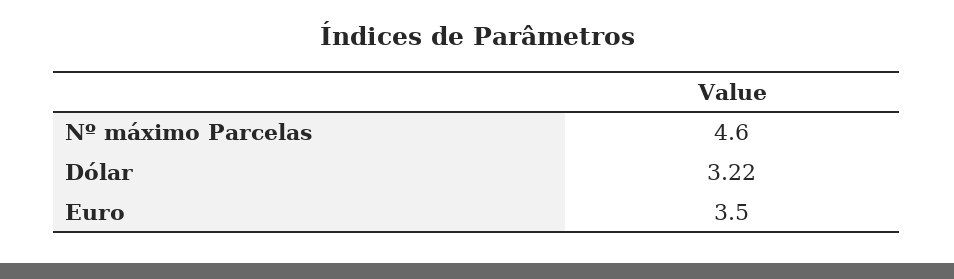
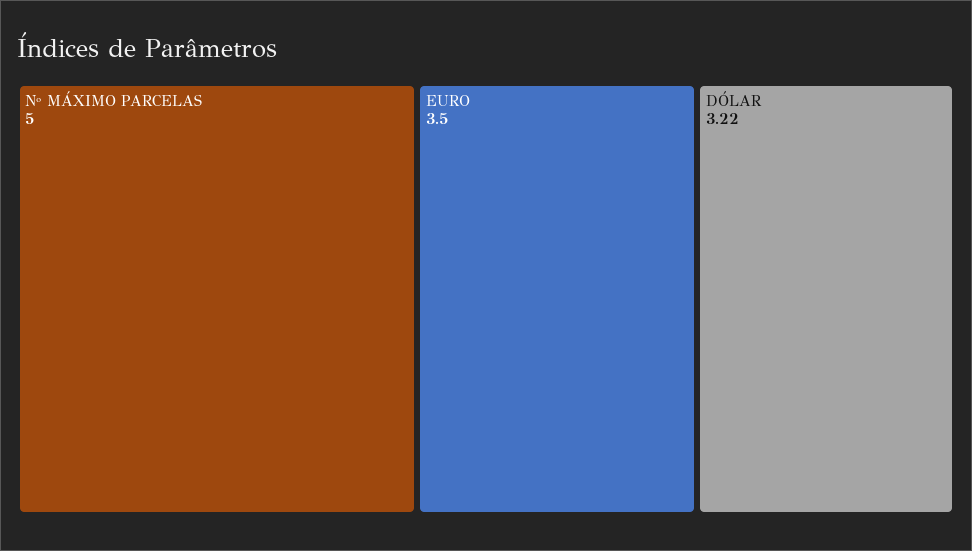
  {
-   "Nº máximo Parcelas": 4.6,
+   "Nº máximo Parcelas": 5,
    "Dólar": 3.22,
    "Euro": 3.5
  }

